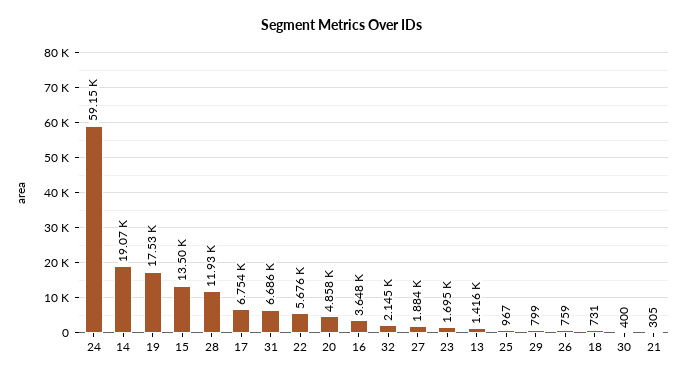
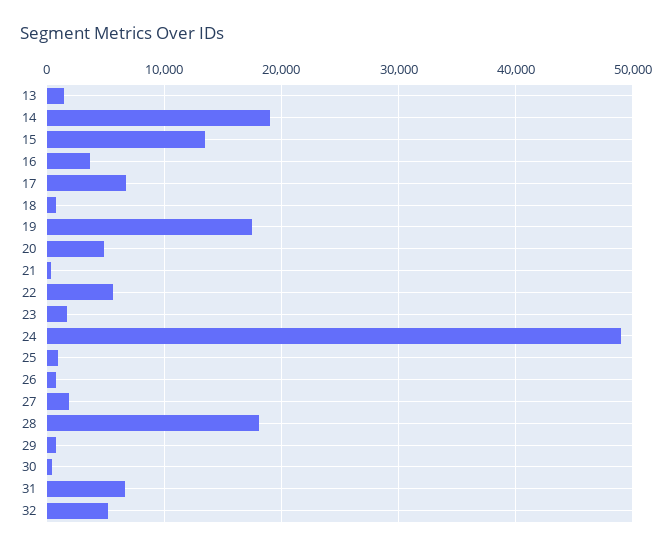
  {
-   "24": 59150,
+   "24": 49000,
    "14": 19070,
    "19": 17530,
    "15": 13500,
-   "28": 11930,
+   "28": 18000,
    "17": 6754,
    "31": 6686,
    "22": 5676,
    "20": 4858,
    "16": 3648,
-   "32": 2145,
+   "32": 5000,
    "27": 1884,
    "23": 1695,
    "13": 1416,
    "25": 967,
    "29": 799,
    "26": 759,
    "18": 731,
    "30": 400,
    "21": 305
  }

